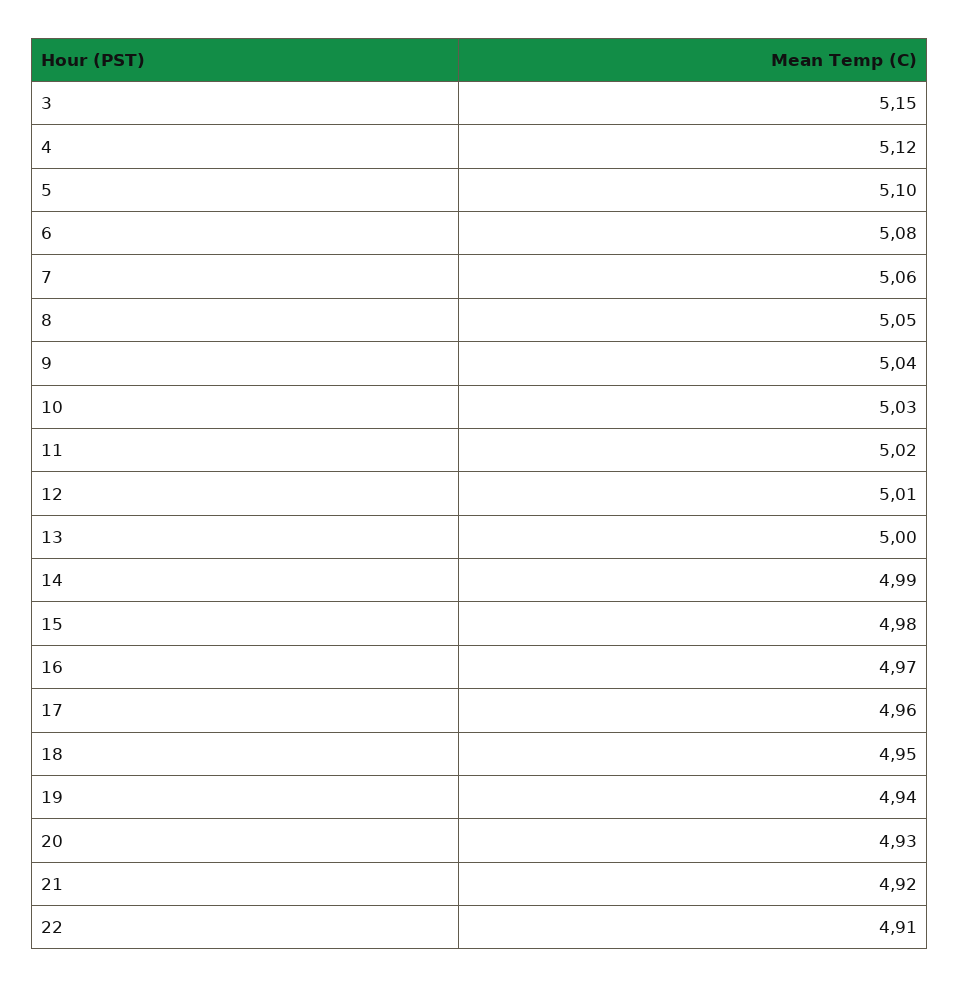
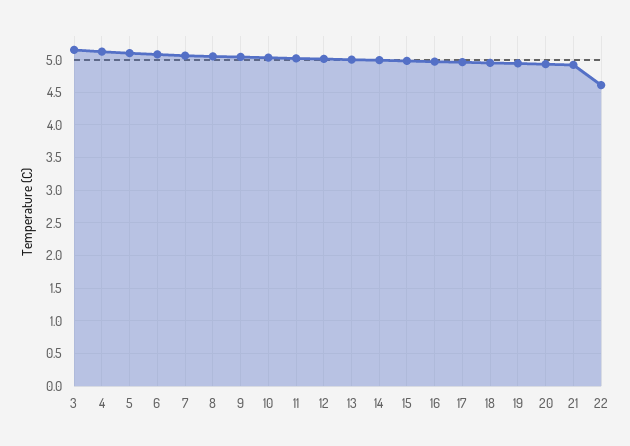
  {
    "3": 5.15,
    "4": 5.12,
    "5": 5.1,
    "6": 5.08,
    "7": 5.06,
    "8": 5.05,
    "9": 5.04,
    "10": 5.03,
    "11": 5.02,
    "12": 5.01,
    "13": 5,
    "14": 4.99,
    "15": 4.98,
    "16": 4.97,
    "17": 4.96,
    "18": 4.95,
    "19": 4.94,
    "20": 4.93,
    "21": 4.92,
-   "22": 4.91
+   "22": 4.6
  }

